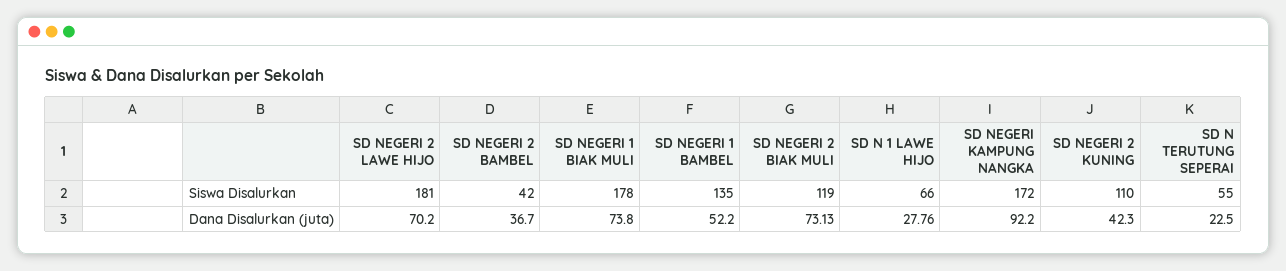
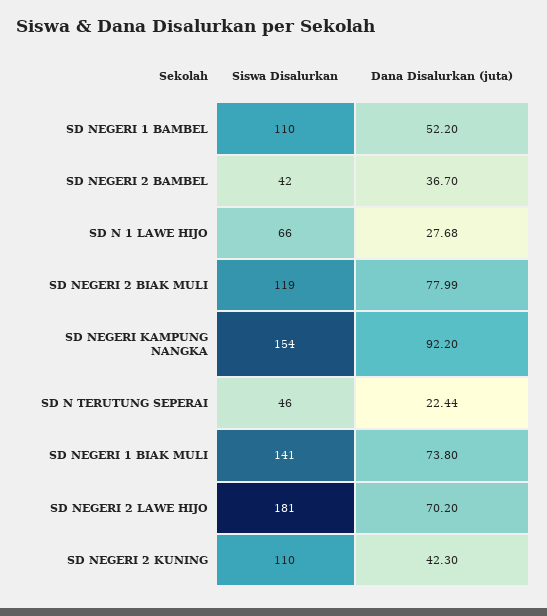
  {
    "SD NEGERI 2 LAWE HIJO": {
      "Siswa Disalurkan": 181,
      "Dana Disalurkan (juta)": 70.2
    },
    "SD NEGERI 2 BAMBEL": {
      "Siswa Disalurkan": 42,
      "Dana Disalurkan (juta)": 36.7
    },
    "SD NEGERI 1 BIAK MULI": {
-     "Siswa Disalurkan": 178,
+     "Siswa Disalurkan": 141,
      "Dana Disalurkan (juta)": 73.8
    },
    "SD NEGERI 1 BAMBEL": {
-     "Siswa Disalurkan": 135,
+     "Siswa Disalurkan": 110,
      "Dana Disalurkan (juta)": 52.2
    },
    "SD NEGERI 2 BIAK MULI": {
      "Siswa Disalurkan": 119,
-     "Dana Disalurkan (juta)": 73.13
+     "Dana Disalurkan (juta)": 77.99
    },
    "SD N 1 LAWE HIJO": {
      "Siswa Disalurkan": 66,
-     "Dana Disalurkan (juta)": 27.76
+     "Dana Disalurkan (juta)": 27.68
    },
    "SD NEGERI KAMPUNG NANGKA": {
-     "Siswa Disalurkan": 172,
+     "Siswa Disalurkan": 154,
      "Dana Disalurkan (juta)": 92.2
    },
    "SD NEGERI 2 KUNING": {
      "Siswa Disalurkan": 110,
      "Dana Disalurkan (juta)": 42.3
    },
    "SD N TERUTUNG SEPERAI": {
-     "Siswa Disalurkan": 55,
+     "Siswa Disalurkan": 46,
-     "Dana Disalurkan (juta)": 22.5
+     "Dana Disalurkan (juta)": 22.44
    }
  }

